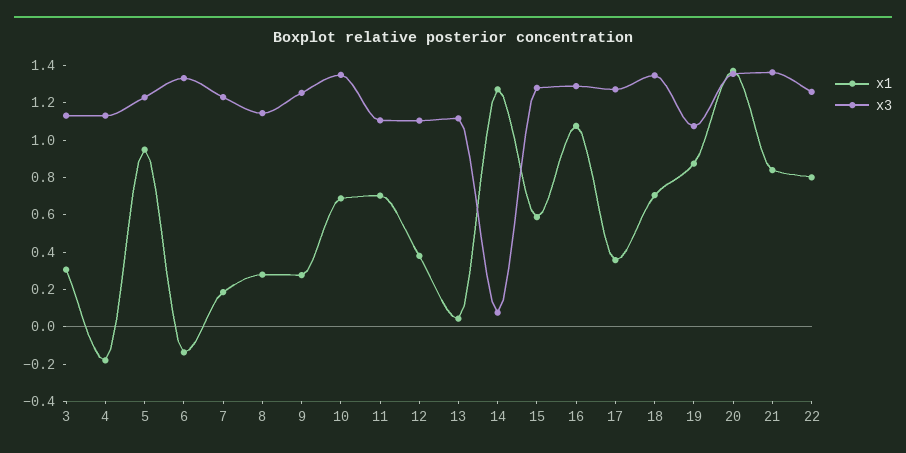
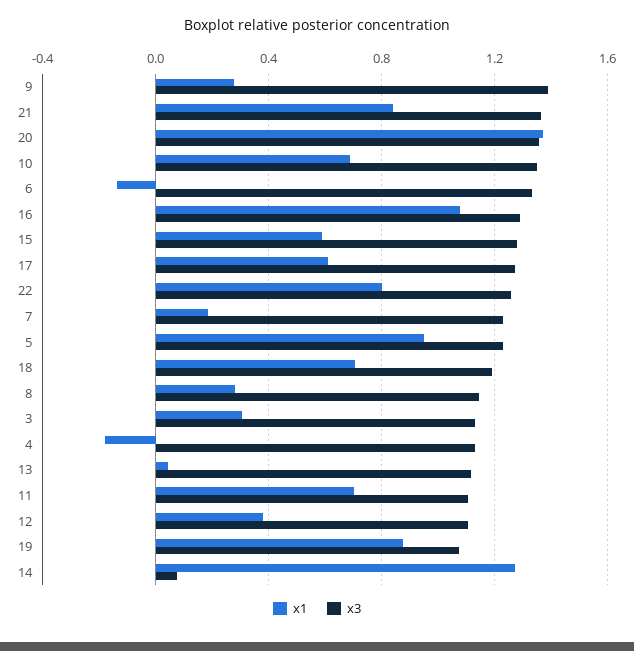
  {
    "x1": {
      "3": 0.3,
      "4": -0.2,
      "5": 0.95,
      "6": -0.15,
      "7": 0.2,
      "8": 0.3,
      "9": 0.3,
      "10": 0.7,
      "11": 0.7,
      "12": 0.4,
      "13": 0.05,
      "14": 1.25,
      "15": 0.6,
      "16": 1.1,
-     "17": 0.35,
+     "17": 0.6,
      "18": 0.7,
      "19": 0.85,
      "20": 1.35,
      "21": 0.85,
      "22": 0.8
    },
    "x3": {
      "3": 1.15,
      "4": 1.15,
      "5": 1.25,
      "6": 1.35,
      "7": 1.25,
      "8": 1.15,
-     "9": 1.25,
+     "9": 1.4,
      "10": 1.35,
      "11": 1.1,
      "12": 1.1,
      "13": 1.1,
      "14": 0.1,
      "15": 1.3,
      "16": 1.3,
      "17": 1.25,
-     "18": 1.35,
+     "18": 1.2,
      "19": 1.1,
      "20": 1.35,
      "21": 1.35,
      "22": 1.25
    }
  }

